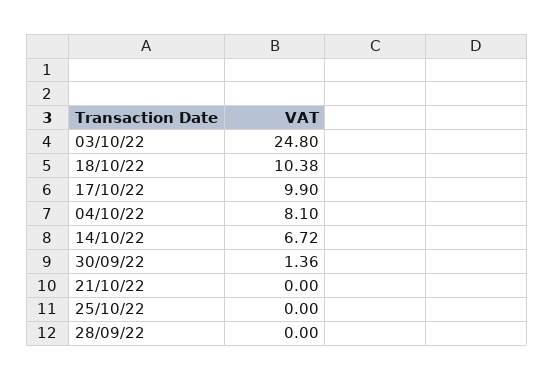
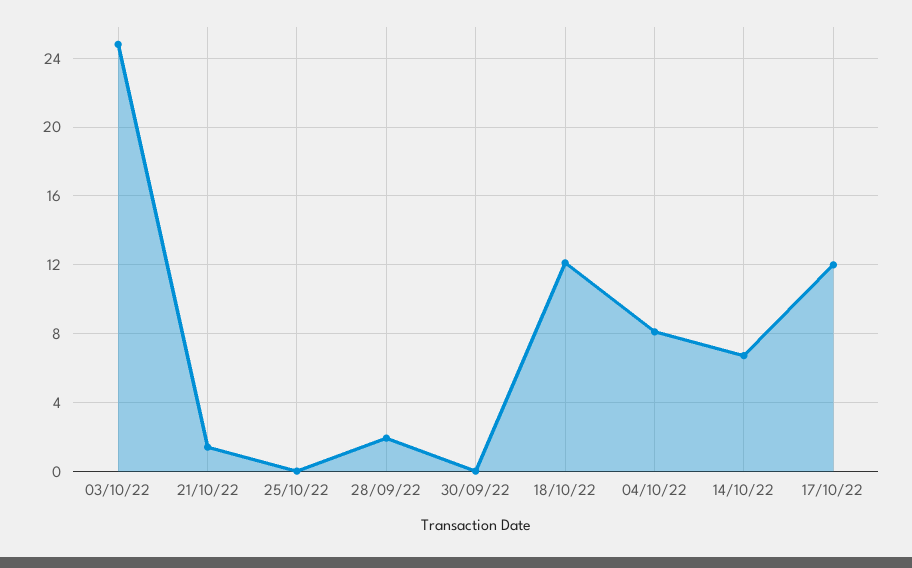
  {
    "03/10/22": 24.8,
-   "18/10/22": 10.38,
+   "18/10/22": 12,
-   "17/10/22": 9.9,
+   "17/10/22": 12,
    "04/10/22": 8.1,
    "14/10/22": 6.72,
-   "30/09/22": 1.36,
+   "30/09/22": 0,
-   "21/10/22": 0,
+   "21/10/22": 1.5,
    "25/10/22": 0,
-   "28/09/22": 0
+   "28/09/22": 2
  }

